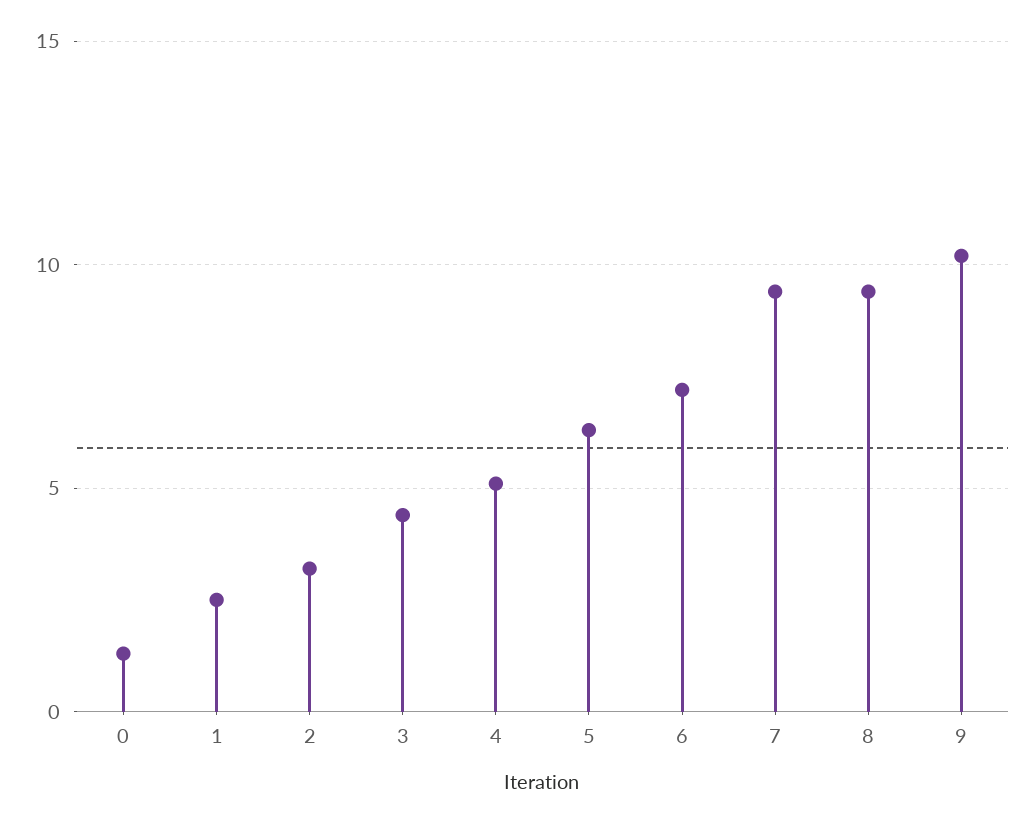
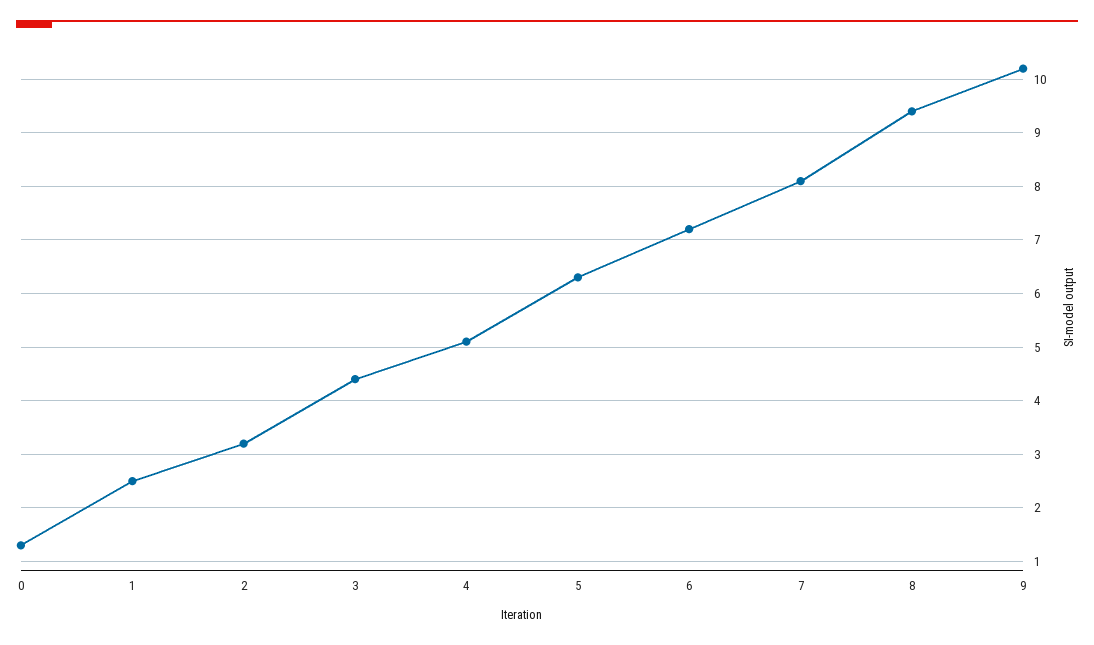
  {
    "0": 1.5,
    "1": 2.5,
    "2": 3,
    "3": 4.5,
    "4": 5,
    "5": 6.5,
    "6": 7,
-   "7": 9.5,
+   "7": 8,
    "8": 9.5,
    "9": 10
  }

